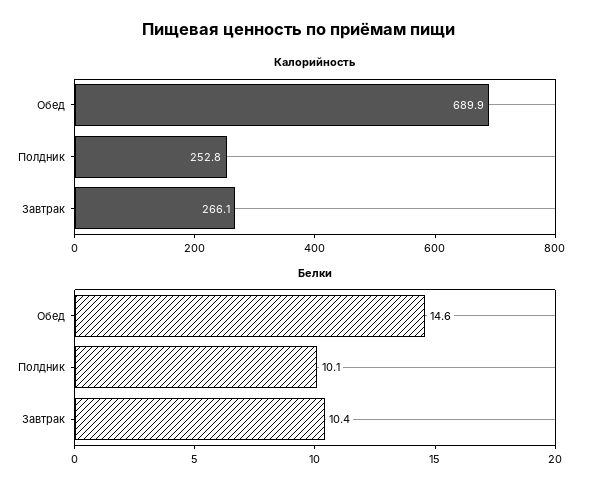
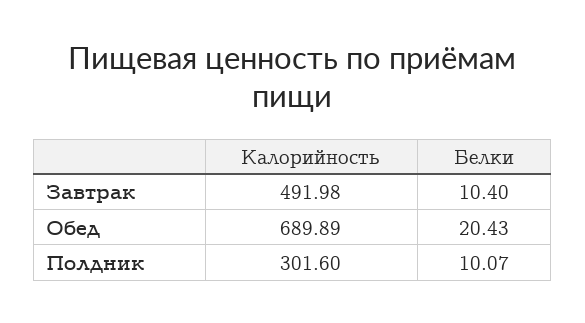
  {
    "Калорийность": {
      "Обед": 689.89,
-     "Полдник": 252.8,
+     "Полдник": 301.6,
-     "Завтрак": 266.1
+     "Завтрак": 491.98
    },
    "Белки": {
-     "Обед": 14.6,
+     "Обед": 20.43,
      "Полдник": 10.07,
      "Завтрак": 10.4
    }
  }

